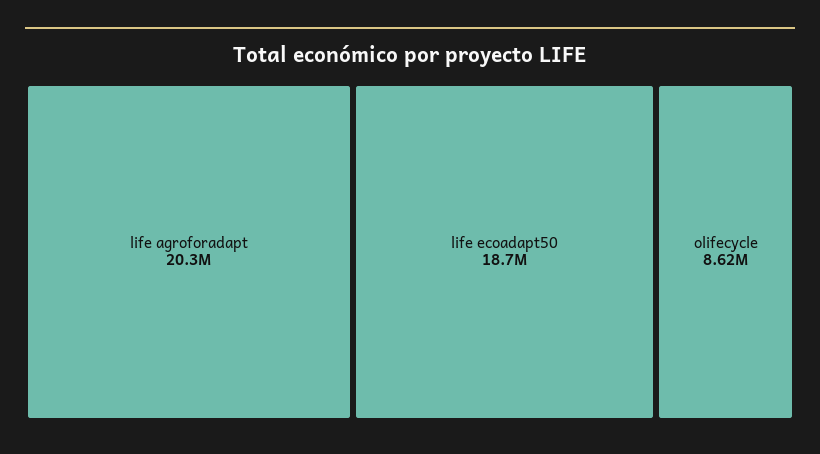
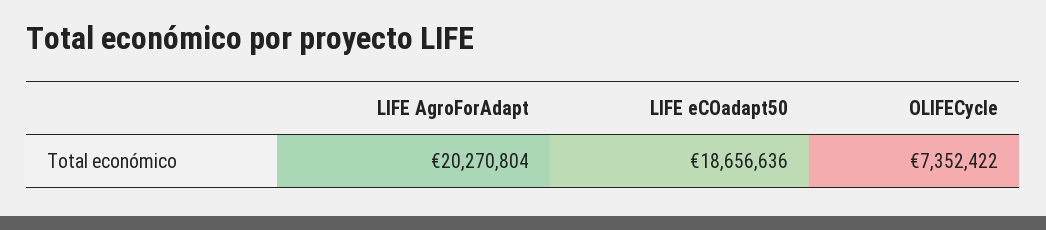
  {
    "life agroforadapt": 20270804,
    "life ecoadapt50": 18656636,
-   "olifecycle": 8620000
+   "olifecycle": 7352422
  }

